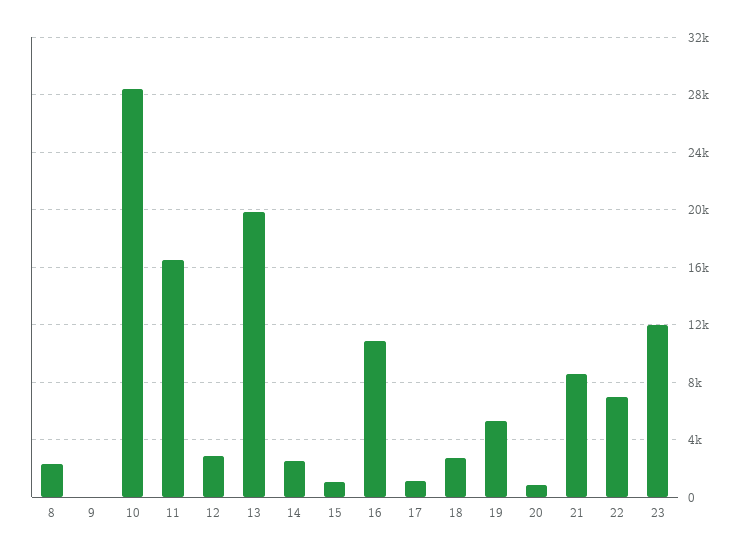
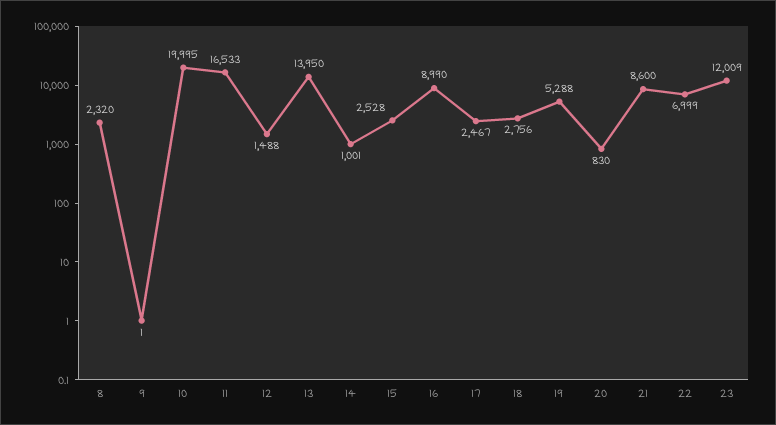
  {
    "8": 2320,
    "9": 1,
-   "10": 28500,
+   "10": 19995,
    "11": 16533,
-   "12": 3000,
+   "12": 1488,
-   "13": 20000,
+   "13": 13950,
-   "14": 2500,
+   "14": 1001,
-   "15": 1000,
+   "15": 2528,
-   "16": 11000,
+   "16": 8990,
-   "17": 1000,
+   "17": 2467,
    "18": 2756,
    "19": 5288,
    "20": 830,
    "21": 8600,
    "22": 6999,
    "23": 12009
  }

